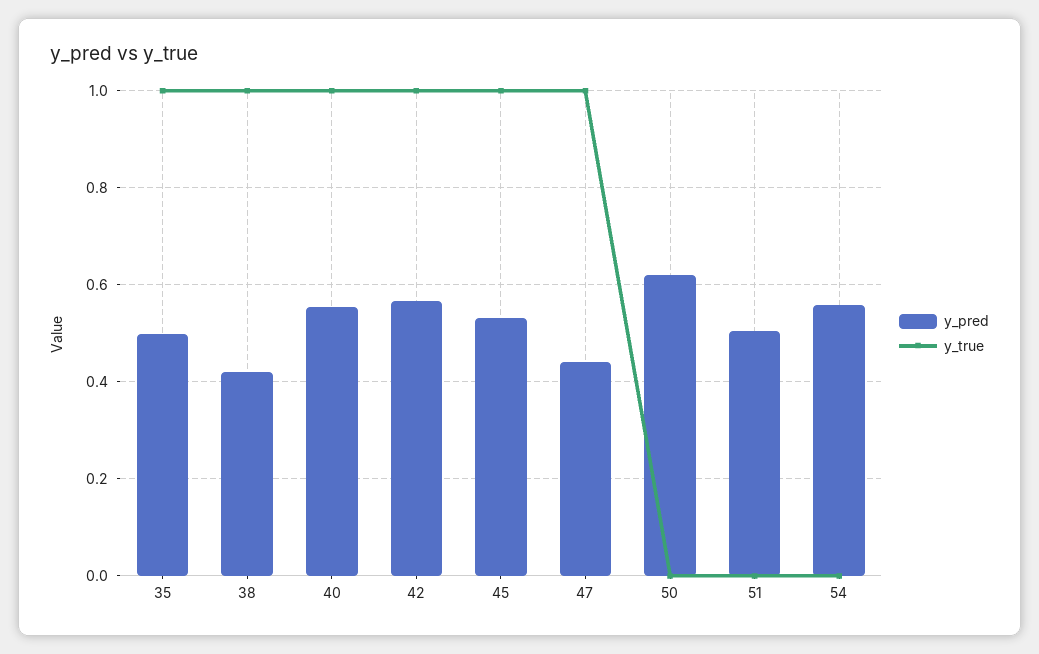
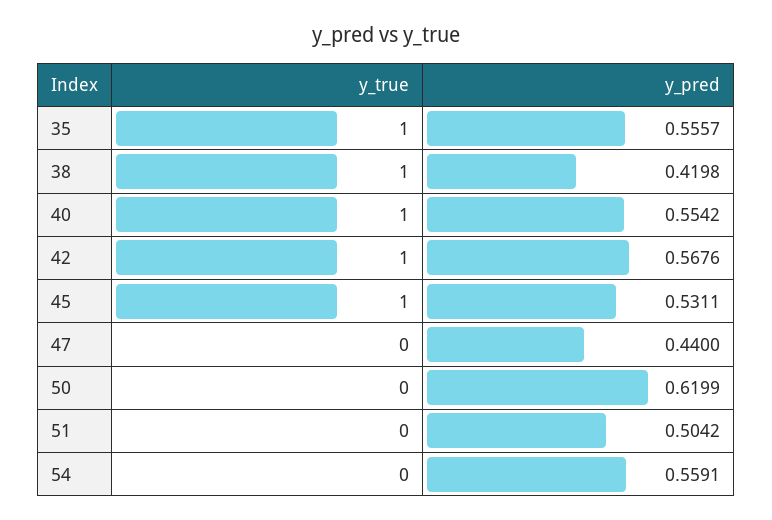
  {
    "y_pred": {
-     "35": 0.5,
+     "35": 0.5557,
      "38": 0.4198,
      "40": 0.5542,
      "42": 0.5676,
      "45": 0.5311,
      "47": 0.44,
      "50": 0.6199,
      "51": 0.5042,
      "54": 0.5591
    },
    "y_true": {
      "35": 1,
      "38": 1,
      "40": 1,
      "42": 1,
      "45": 1,
-     "47": 1,
+     "47": 0,
      "50": 0,
      "51": 0,
      "54": 0
    }
  }

